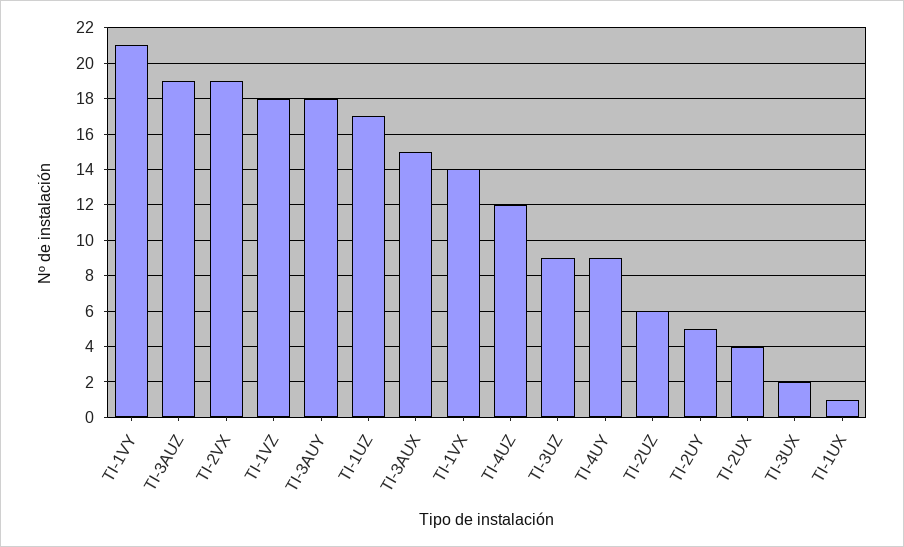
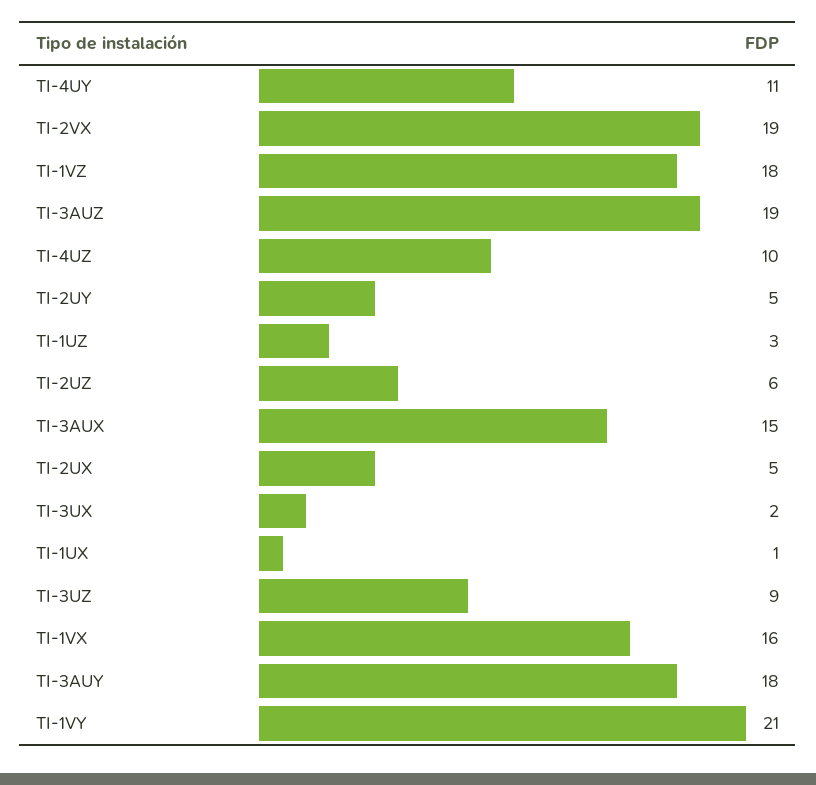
  {
    "TI-1VY": 21,
    "TI-3AUZ": 19,
    "TI-2VX": 19,
    "TI-1VZ": 18,
    "TI-3AUY": 18,
-   "TI-1UZ": 17,
+   "TI-1UZ": 3,
    "TI-3AUX": 15,
-   "TI-1VX": 14,
+   "TI-1VX": 16,
-   "TI-4UZ": 12,
+   "TI-4UZ": 10,
    "TI-3UZ": 9,
-   "TI-4UY": 9,
+   "TI-4UY": 11,
    "TI-2UZ": 6,
    "TI-2UY": 5,
-   "TI-2UX": 4,
+   "TI-2UX": 5,
    "TI-3UX": 2,
    "TI-1UX": 1
  }

